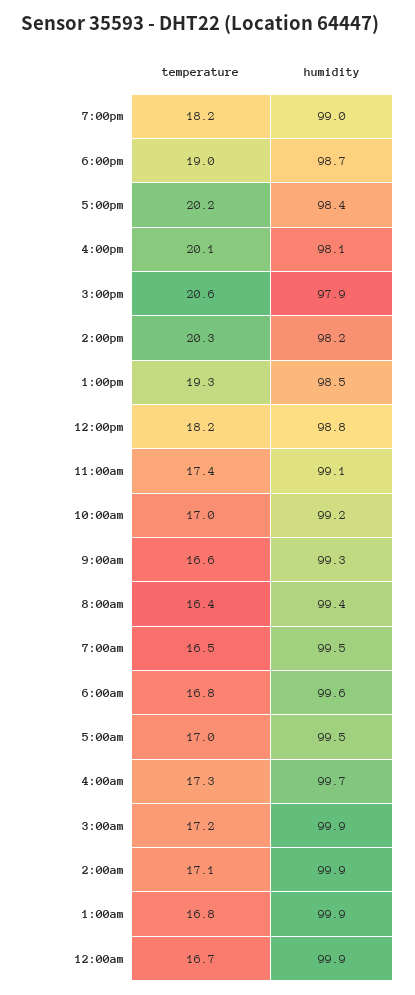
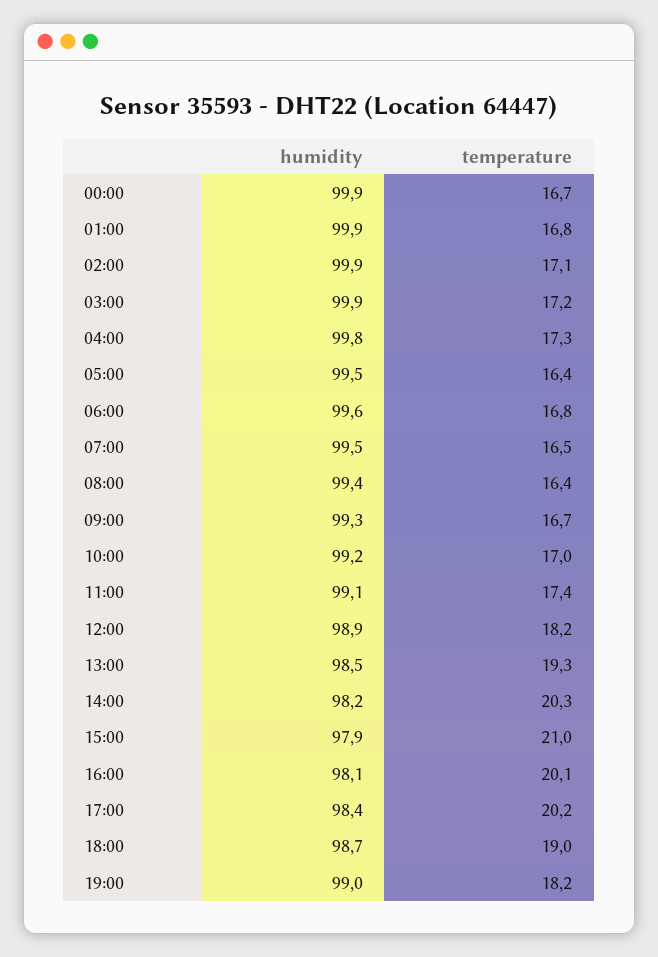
  {
    "temperature": {
      "7:00pm": 18.2,
      "6:00pm": 19,
      "5:00pm": 20.2,
      "4:00pm": 20.1,
-     "3:00pm": 20.6,
+     "3:00pm": 21,
      "2:00pm": 20.3,
      "1:00pm": 19.3,
      "12:00pm": 18.2,
      "11:00am": 17.4,
      "10:00am": 17,
-     "9:00am": 16.6,
+     "9:00am": 16.7,
      "8:00am": 16.4,
      "7:00am": 16.5,
      "6:00am": 16.8,
-     "5:00am": 17,
+     "5:00am": 16.4,
      "4:00am": 17.3,
      "3:00am": 17.2,
      "2:00am": 17.1,
      "1:00am": 16.8,
      "12:00am": 16.7
    },
    "humidity": {
      "7:00pm": 99,
      "6:00pm": 98.7,
      "5:00pm": 98.4,
      "4:00pm": 98.1,
      "3:00pm": 97.9,
      "2:00pm": 98.2,
      "1:00pm": 98.5,
-     "12:00pm": 98.8,
+     "12:00pm": 98.9,
      "11:00am": 99.1,
      "10:00am": 99.2,
      "9:00am": 99.3,
      "8:00am": 99.4,
      "7:00am": 99.5,
      "6:00am": 99.6,
      "5:00am": 99.5,
-     "4:00am": 99.7,
+     "4:00am": 99.8,
      "3:00am": 99.9,
      "2:00am": 99.9,
      "1:00am": 99.9,
      "12:00am": 99.9
    }
  }

